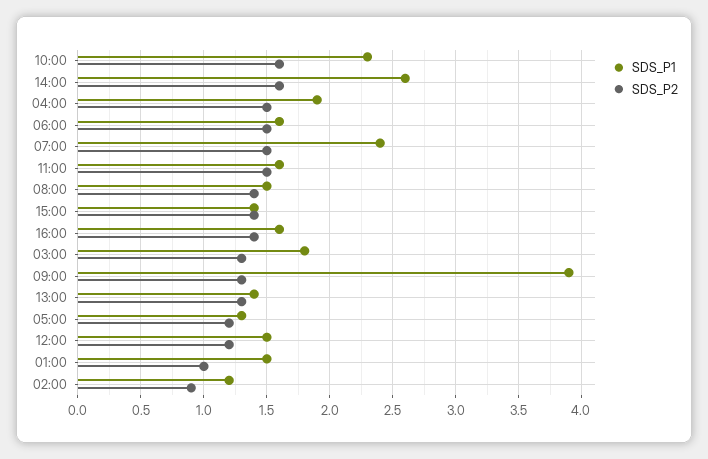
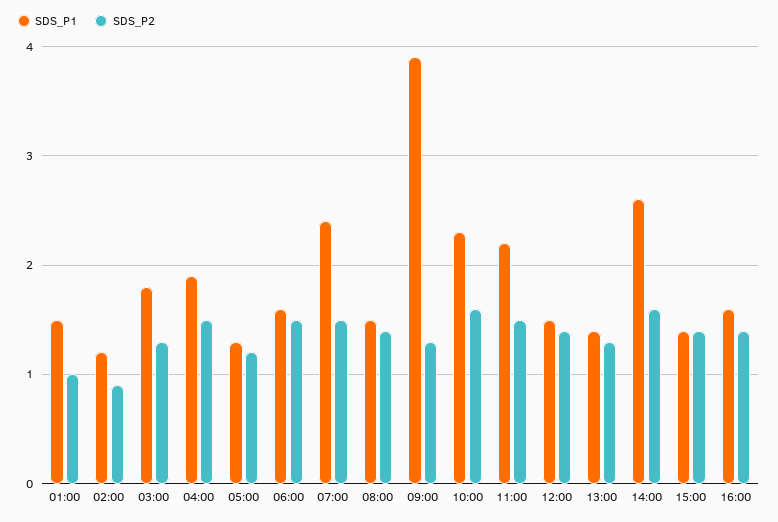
  {
    "SDS_P1": {
      "10:00": 2.3,
      "14:00": 2.6,
      "04:00": 1.9,
      "06:00": 1.6,
      "07:00": 2.4,
-     "11:00": 1.6,
+     "11:00": 2.2,
      "08:00": 1.5,
      "15:00": 1.4,
      "16:00": 1.6,
      "03:00": 1.8,
      "09:00": 3.9,
      "13:00": 1.4,
      "05:00": 1.3,
      "12:00": 1.5,
      "01:00": 1.5,
      "02:00": 1.2
    },
    "SDS_P2": {
      "10:00": 1.6,
      "14:00": 1.6,
      "04:00": 1.5,
      "06:00": 1.5,
      "07:00": 1.5,
      "11:00": 1.5,
      "08:00": 1.4,
      "15:00": 1.4,
      "16:00": 1.4,
      "03:00": 1.3,
      "09:00": 1.3,
      "13:00": 1.3,
      "05:00": 1.2,
-     "12:00": 1.2,
+     "12:00": 1.4,
      "01:00": 1,
      "02:00": 0.9
    }
  }

